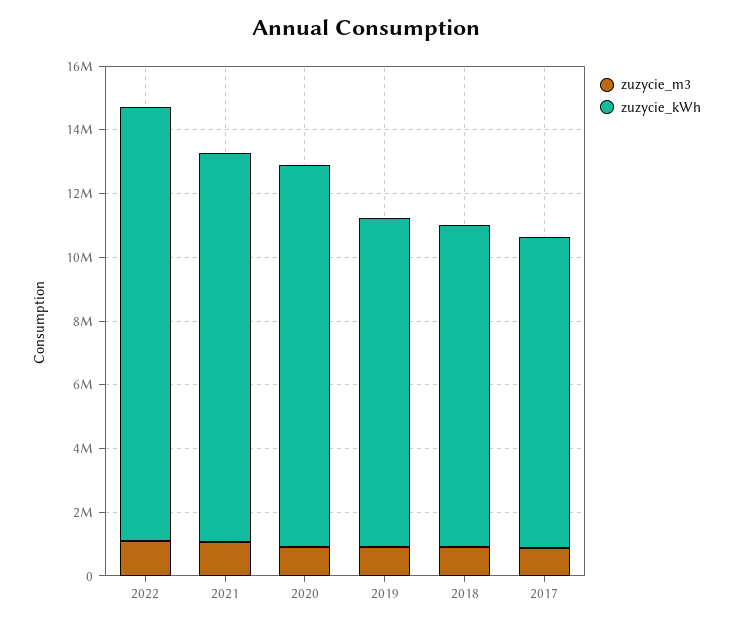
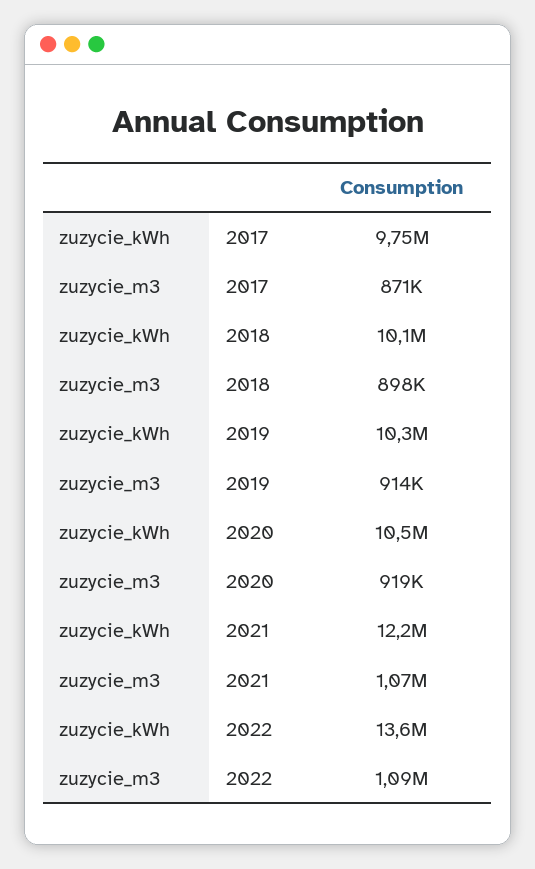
  {
    "zuzycie_m3": {
      "2022": 1090000,
      "2021": 1070000,
      "2020": 919000,
      "2019": 914000,
      "2018": 898000,
      "2017": 871000
    },
    "zuzycie_kWh": {
      "2022": 13600000,
      "2021": 12200000,
-     "2020": 12000000,
+     "2020": 10500000,
      "2019": 10300000,
      "2018": 10100000,
      "2017": 9750000
    }
  }

